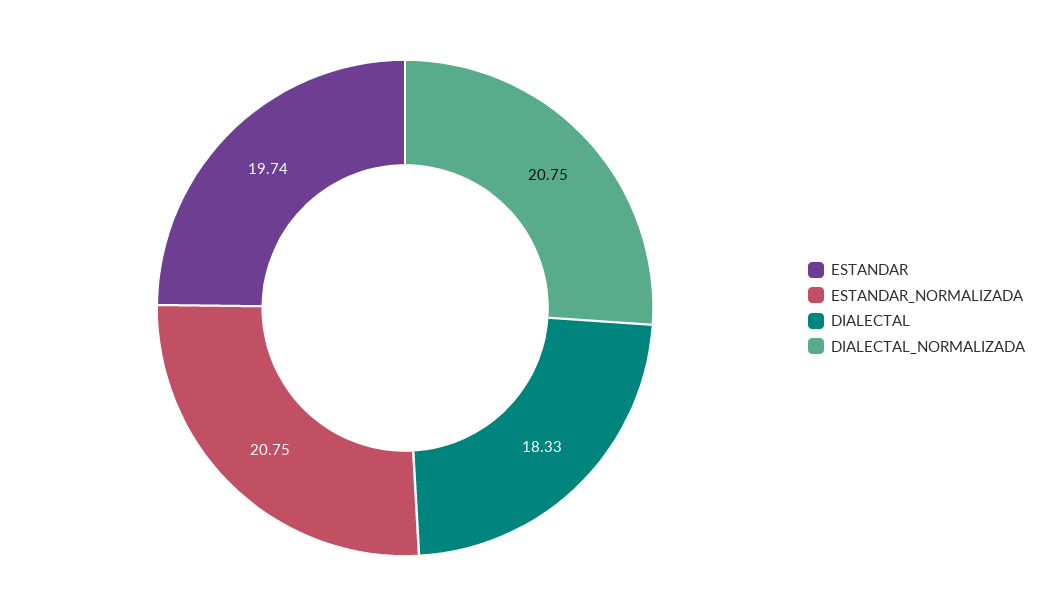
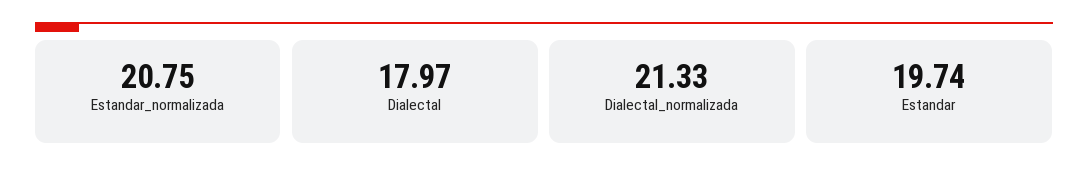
  {
    "ESTANDAR": 19.74,
    "ESTANDAR_NORMALIZADA": 20.75,
-   "DIALECTAL": 18.33,
+   "DIALECTAL": 17.97,
-   "DIALECTAL_NORMALIZADA": 20.75
+   "DIALECTAL_NORMALIZADA": 21.33
  }

